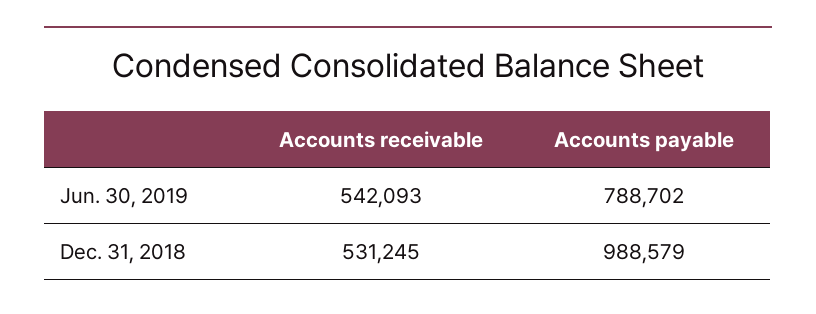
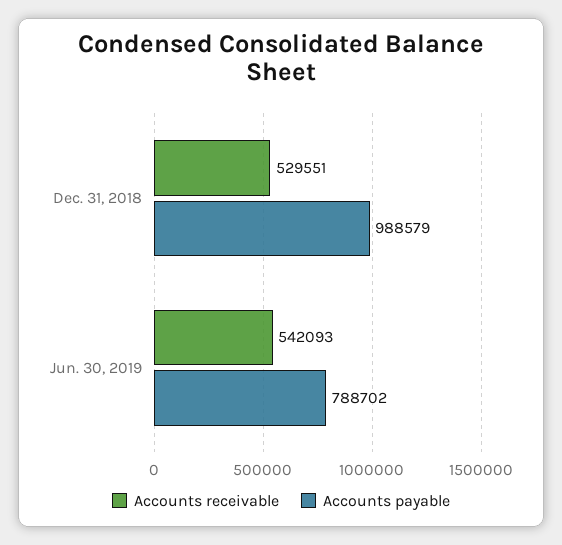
  {
    "Accounts receivable": {
      "Jun. 30, 2019": 542093,
-     "Dec. 31, 2018": 531245
+     "Dec. 31, 2018": 529551
    },
    "Accounts payable": {
      "Jun. 30, 2019": 788702,
      "Dec. 31, 2018": 988579
    }
  }

